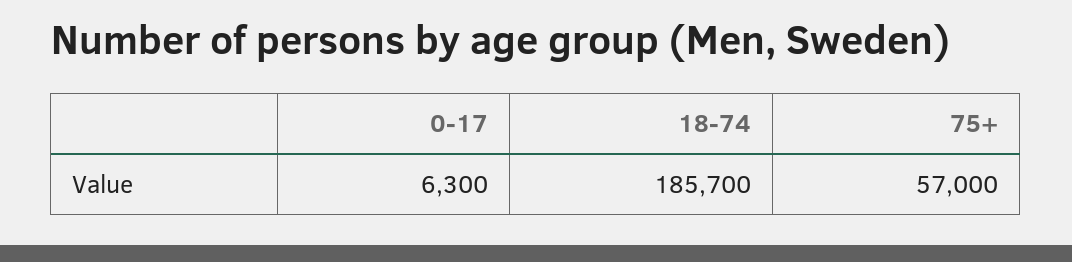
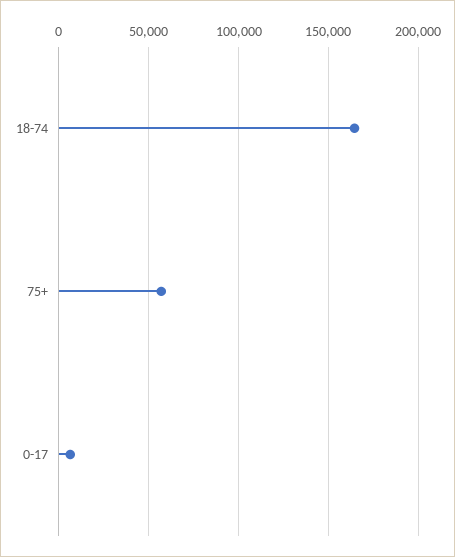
  {
    "0-17": 6300,
-   "18-74": 185700,
+   "18-74": 165000,
    "75+": 57000
  }

